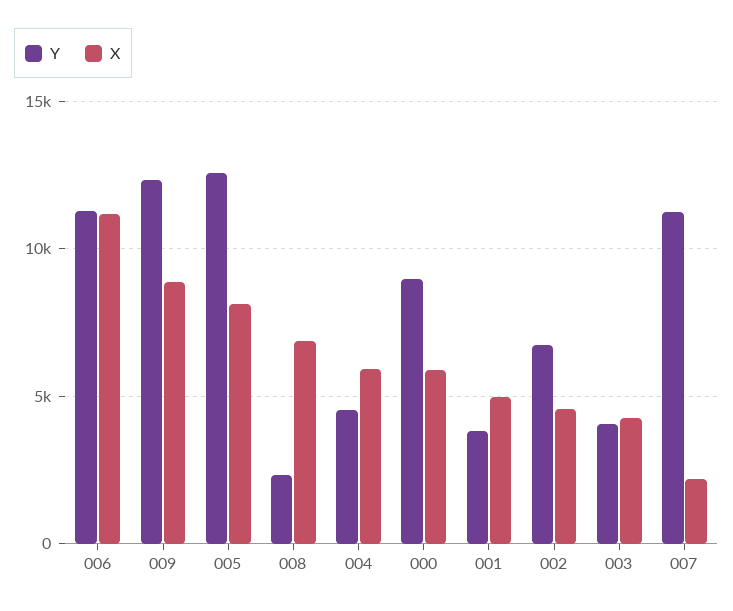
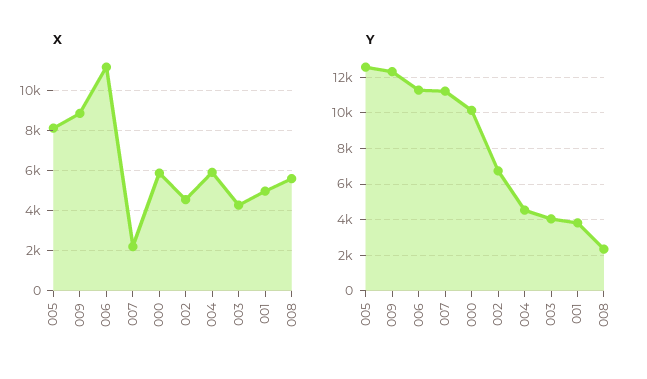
  {
    "Y": {
      "006": 11500,
      "009": 12500,
      "005": 12500,
      "008": 2500,
      "004": 4500,
-     "000": 9000,
+     "000": 10000,
      "001": 4000,
      "002": 6500,
      "003": 4000,
      "007": 11000
    },
    "X": {
      "006": 11000,
      "009": 9000,
      "005": 8000,
-     "008": 7000,
+     "008": 5500,
      "004": 6000,
      "000": 6000,
      "001": 5000,
      "002": 4500,
      "003": 4500,
      "007": 2000
    }
  }

